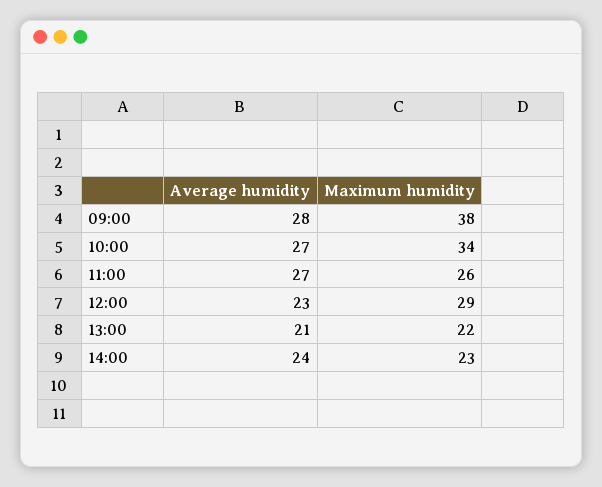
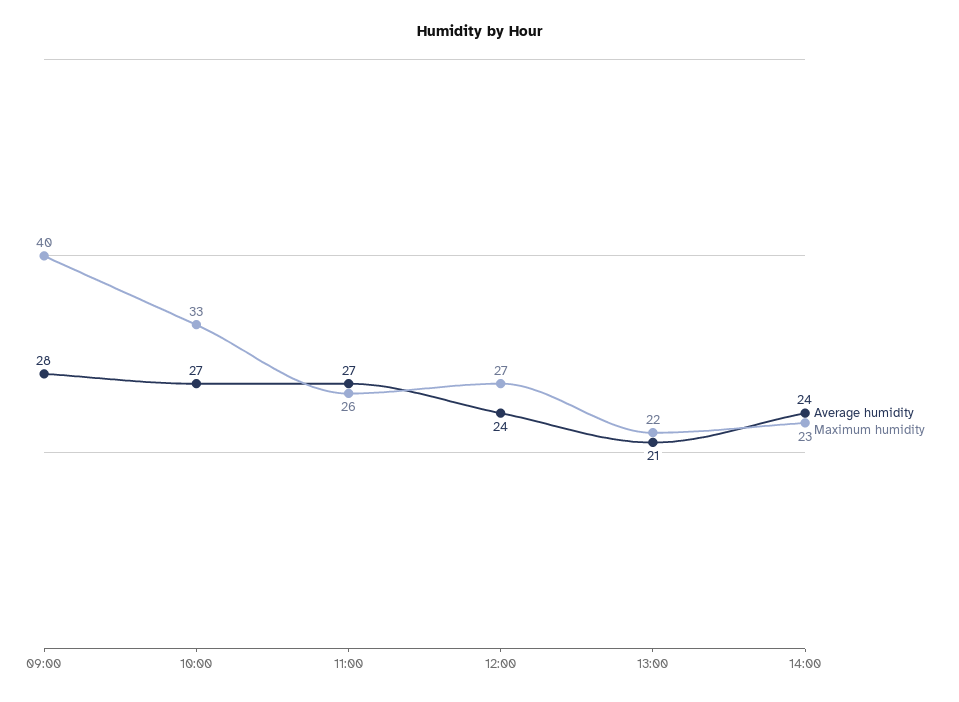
  {
    "Average humidity": {
      "09:00": 28,
      "10:00": 27,
      "11:00": 27,
-     "12:00": 23,
+     "12:00": 24,
      "13:00": 21,
      "14:00": 24
    },
    "Maximum humidity": {
-     "09:00": 38,
+     "09:00": 40,
-     "10:00": 34,
+     "10:00": 33,
      "11:00": 26,
-     "12:00": 29,
+     "12:00": 27,
      "13:00": 22,
      "14:00": 23
    }
  }

